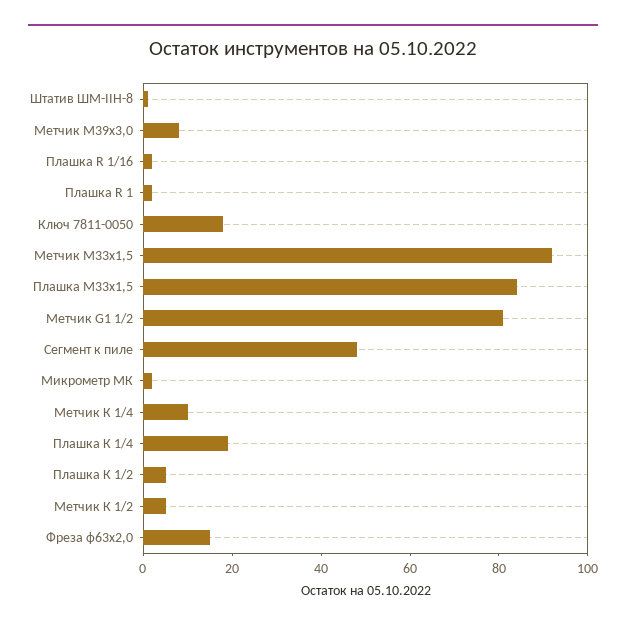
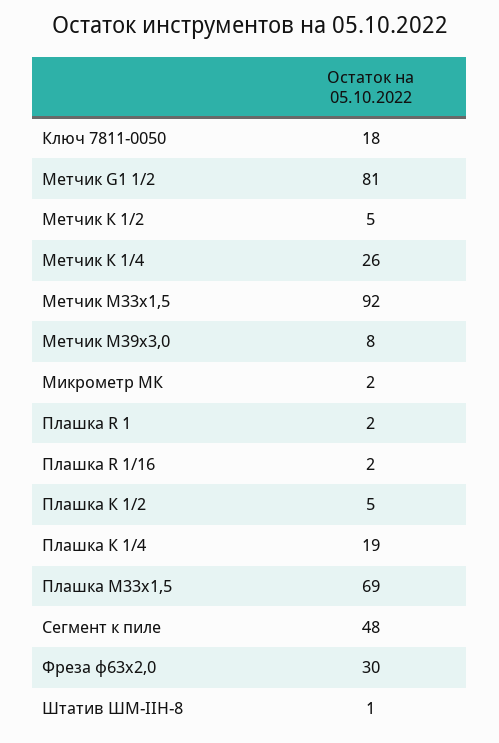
  {
    "Штатив ШМ-IIН-8": 1,
    "Метчик М39х3,0": 8,
    "Плашка R 1/16": 2,
    "Плашка R 1": 2,
    "Ключ 7811-0050": 18,
    "Метчик М33х1,5": 92,
-   "Плашка М33х1,5": 85,
+   "Плашка М33х1,5": 69,
    "Метчик G1 1/2": 81,
    "Сегмент к пиле": 48,
    "Микрометр МК": 2,
-   "Метчик К 1/4": 10,
+   "Метчик К 1/4": 26,
    "Плашка К 1/4": 19,
    "Плашка К 1/2": 5,
    "Метчик К 1/2": 5,
-   "Фреза ф63х2,0": 15
+   "Фреза ф63х2,0": 30
  }

